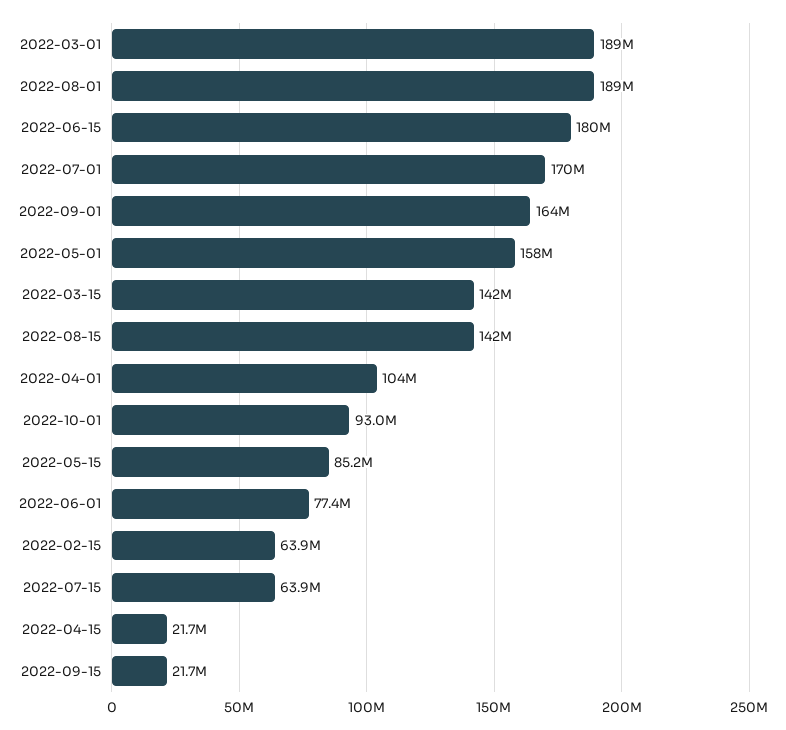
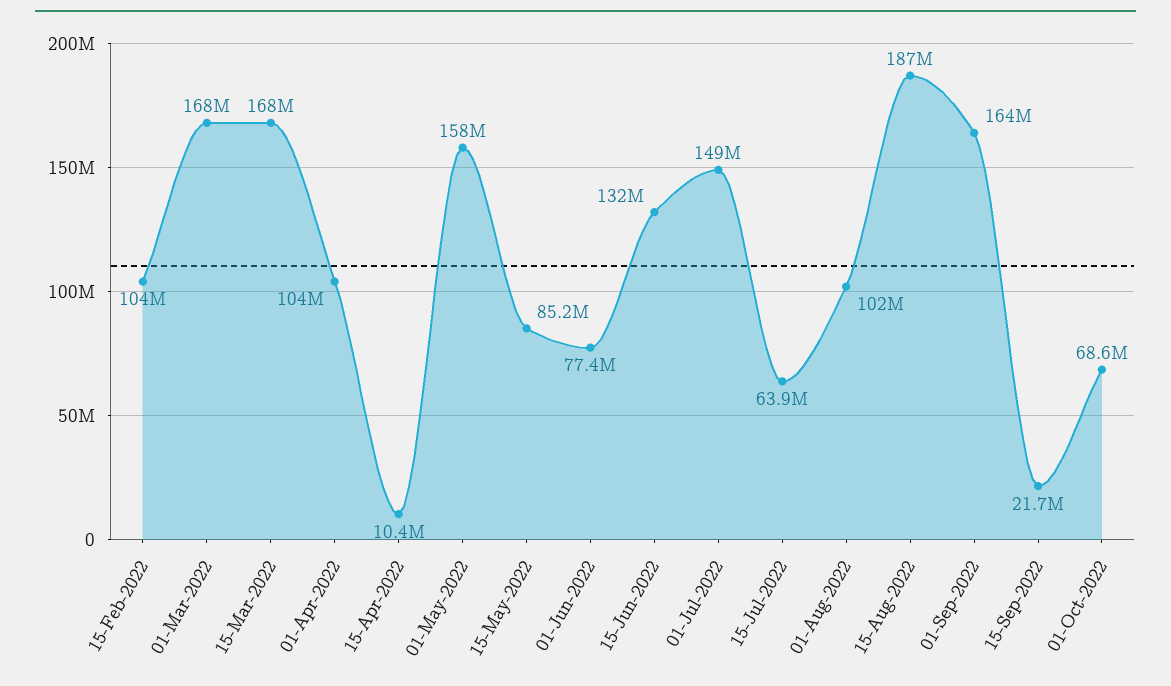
  {
-   "2022-03-01": 189000000,
+   "2022-03-01": 168000000,
-   "2022-08-01": 189000000,
+   "2022-08-01": 102000000,
-   "2022-06-15": 180000000,
+   "2022-06-15": 132000000,
-   "2022-07-01": 170000000,
+   "2022-07-01": 149000000,
    "2022-09-01": 164000000,
    "2022-05-01": 158000000,
-   "2022-03-15": 142000000,
+   "2022-03-15": 168000000,
-   "2022-08-15": 142000000,
+   "2022-08-15": 187000000,
    "2022-04-01": 104000000,
-   "2022-10-01": 93000000,
+   "2022-10-01": 68600000,
    "2022-05-15": 85200000,
    "2022-06-01": 77400000,
-   "2022-02-15": 63900000,
+   "2022-02-15": 104000000,
    "2022-07-15": 63900000,
-   "2022-04-15": 21700000,
+   "2022-04-15": 10400000,
    "2022-09-15": 21700000
  }

